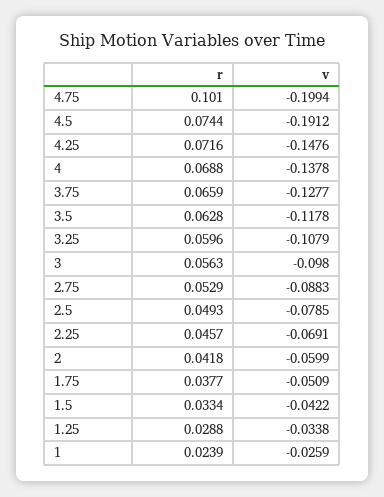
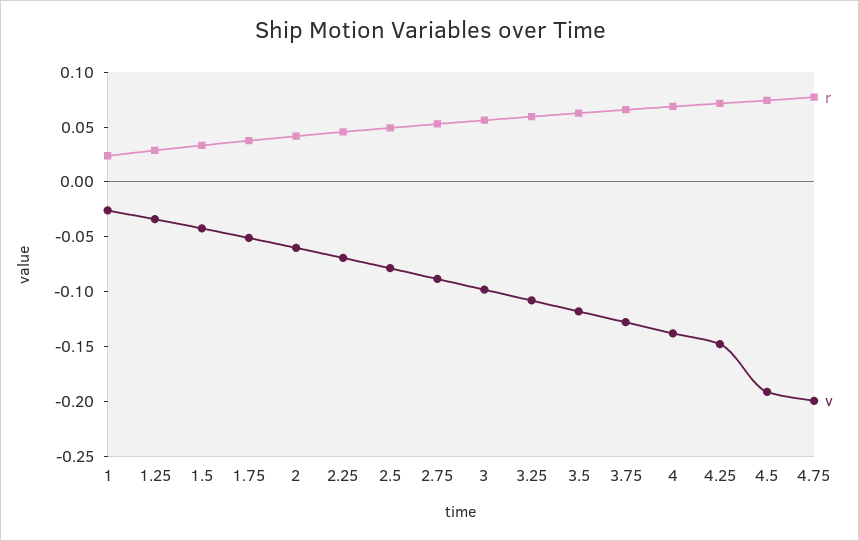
  {
    "r": {
-     "4.75": 0.101,
+     "4.75": 0.08,
      "4.5": 0.0744,
      "4.25": 0.0716,
      "4": 0.0688,
      "3.75": 0.0659,
      "3.5": 0.0628,
      "3.25": 0.0596,
      "3": 0.0563,
      "2.75": 0.0529,
      "2.5": 0.0493,
      "2.25": 0.0457,
      "2": 0.0418,
      "1.75": 0.0377,
      "1.5": 0.0334,
      "1.25": 0.0288,
      "1": 0.0239
    },
    "v": {
      "4.75": -0.1994,
      "4.5": -0.1912,
      "4.25": -0.1476,
      "4": -0.1378,
      "3.75": -0.1277,
      "3.5": -0.1178,
      "3.25": -0.1079,
      "3": -0.098,
      "2.75": -0.0883,
      "2.5": -0.0785,
      "2.25": -0.0691,
      "2": -0.0599,
      "1.75": -0.0509,
      "1.5": -0.0422,
      "1.25": -0.0338,
      "1": -0.0259
    }
  }

